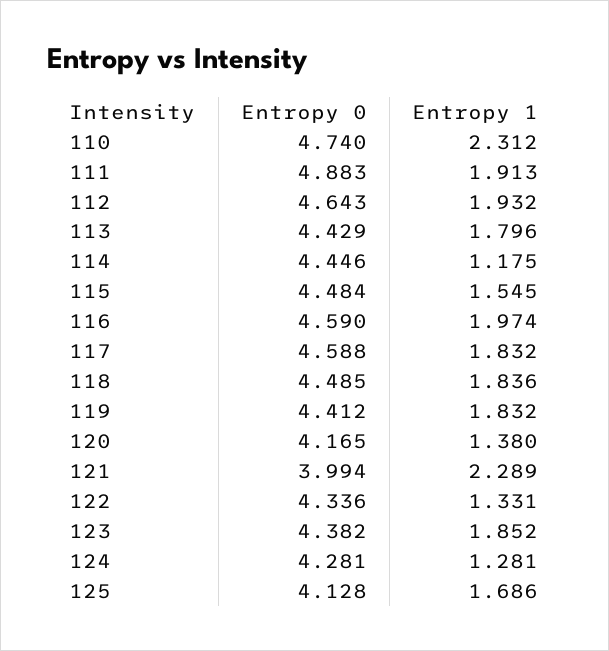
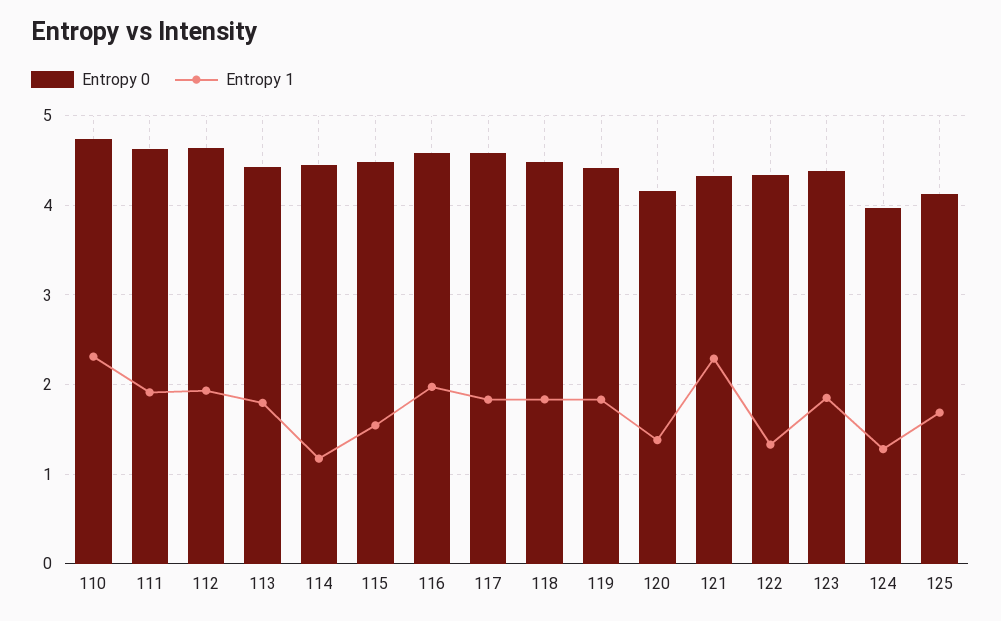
  {
    "Entropy 0": {
      "110": 4.74,
-     "111": 4.883,
+     "111": 4.6,
      "112": 4.643,
      "113": 4.429,
      "114": 4.446,
      "115": 4.484,
      "116": 4.59,
      "117": 4.588,
      "118": 4.485,
      "119": 4.412,
      "120": 4.165,
-     "121": 3.994,
+     "121": 4.3,
      "122": 4.336,
      "123": 4.382,
-     "124": 4.281,
+     "124": 4,
      "125": 4.128
    },
    "Entropy 1": {
      "110": 2.312,
      "111": 1.913,
      "112": 1.932,
      "113": 1.796,
      "114": 1.175,
      "115": 1.545,
      "116": 1.974,
      "117": 1.832,
      "118": 1.836,
      "119": 1.832,
      "120": 1.38,
      "121": 2.289,
      "122": 1.331,
      "123": 1.852,
      "124": 1.281,
      "125": 1.686
    }
  }

